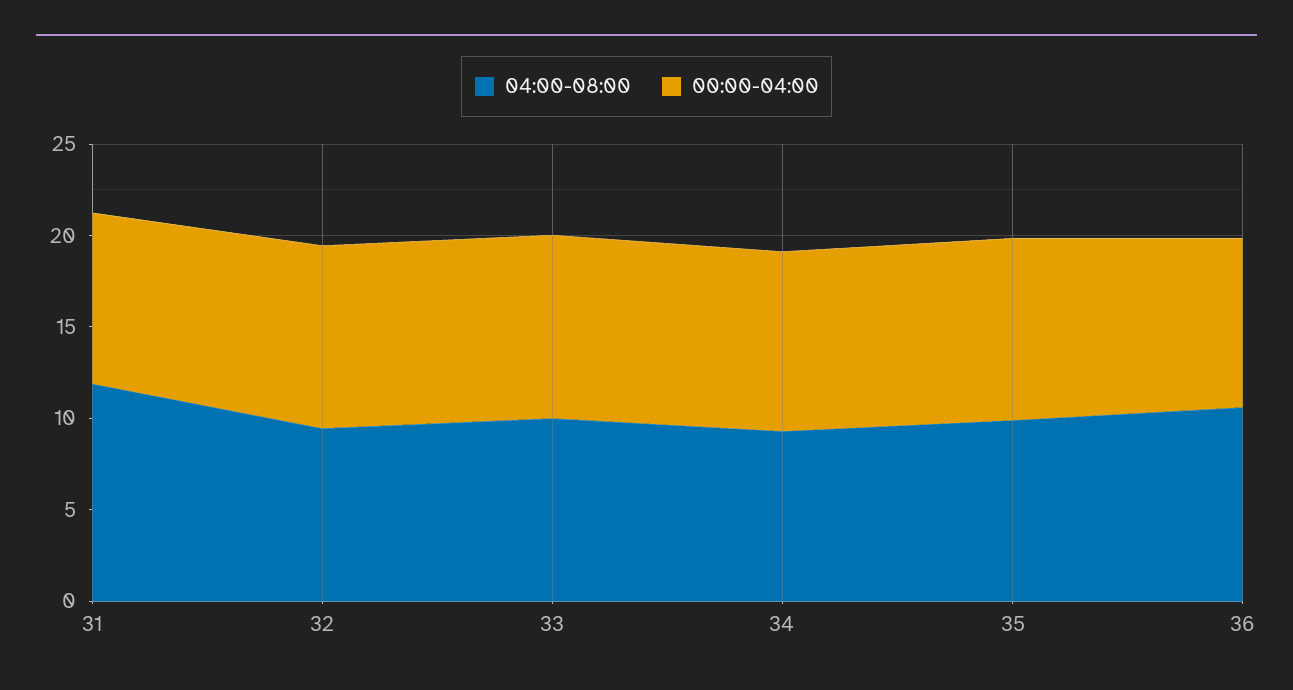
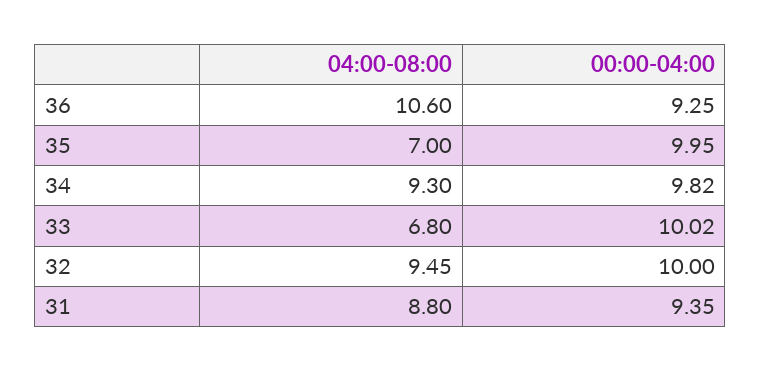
  {
    "04:00-08:00": {
-     "31": 12,
+     "31": 8.8,
      "32": 9.45,
-     "33": 10,
+     "33": 6.8,
      "34": 9.3,
-     "35": 10,
+     "35": 7,
      "36": 10.6
    },
    "00:00-04:00": {
      "31": 9.35,
      "32": 10,
      "33": 10.02,
      "34": 9.82,
      "35": 9.95,
      "36": 9.25
    }
  }

